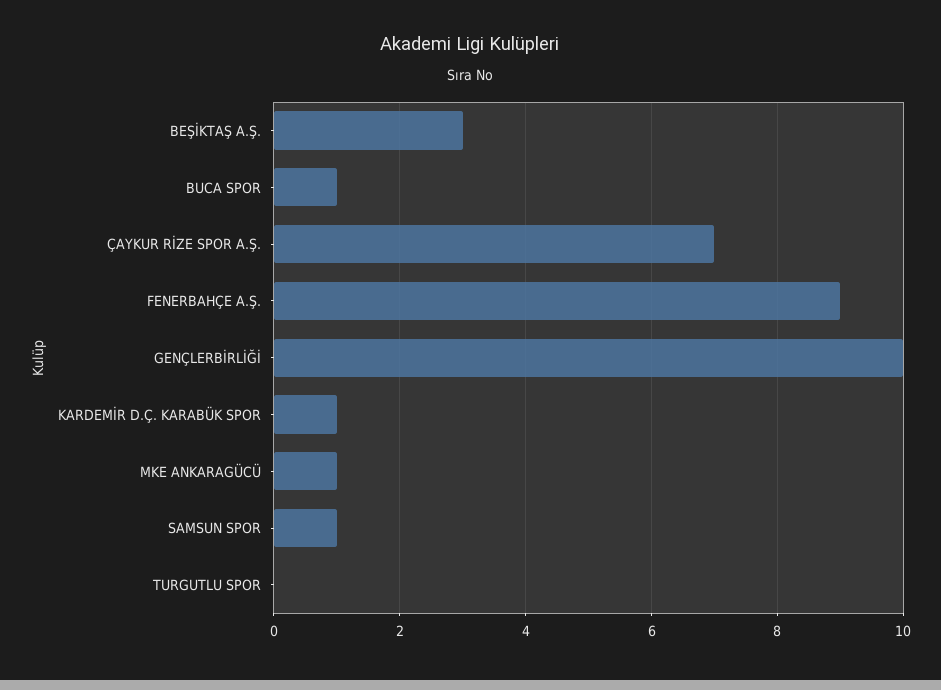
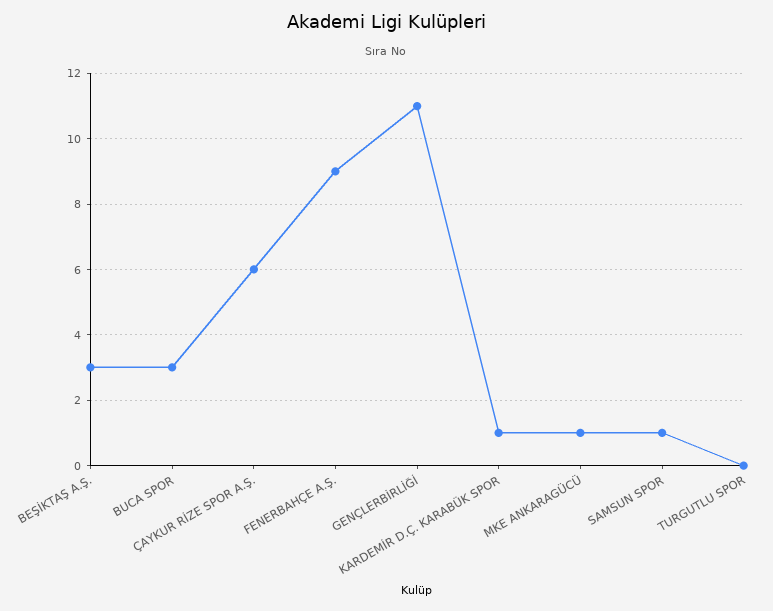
  {
    "BEŞİKTAŞ A.Ş.": 3,
-   "BUCA SPOR": 1,
+   "BUCA SPOR": 3,
-   "ÇAYKUR RİZE SPOR A.Ş.": 7,
+   "ÇAYKUR RİZE SPOR A.Ş.": 6,
    "FENERBAHÇE A.Ş.": 9,
-   "GENÇLERBİRLİĞİ": 10,
+   "GENÇLERBİRLİĞİ": 11,
    "KARDEMİR D.Ç. KARABÜK SPOR": 1,
    "MKE ANKARAGÜCÜ": 1,
    "SAMSUN SPOR": 1,
    "TURGUTLU SPOR": 0
  }

